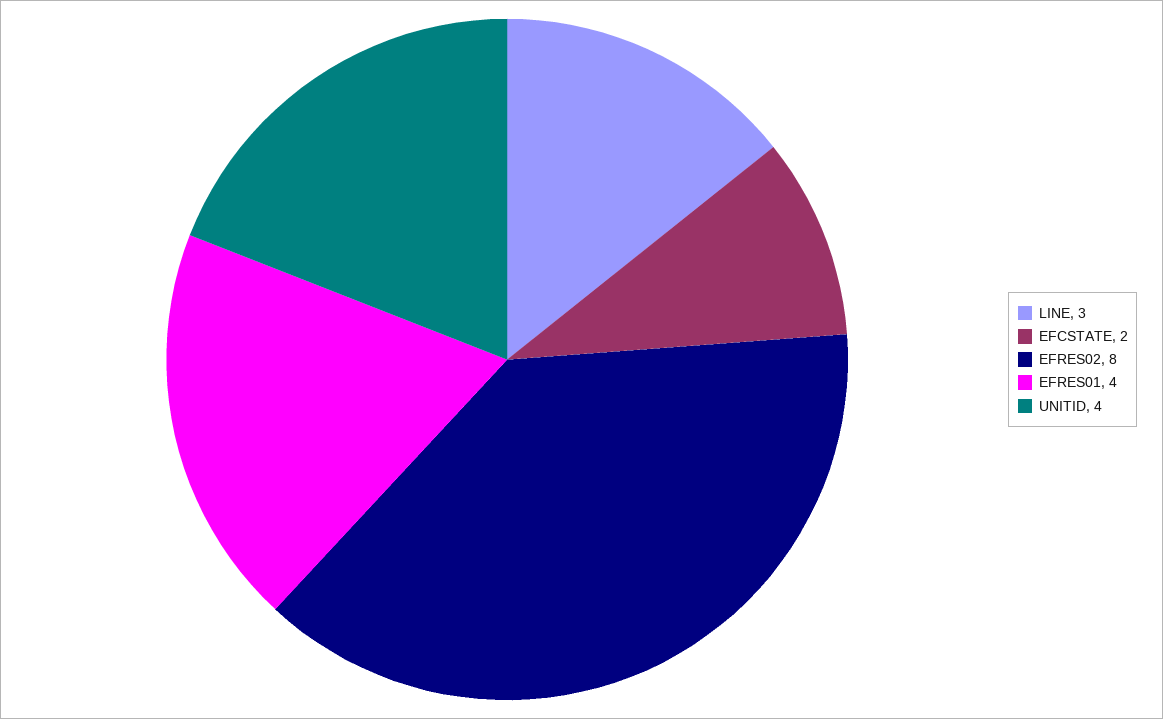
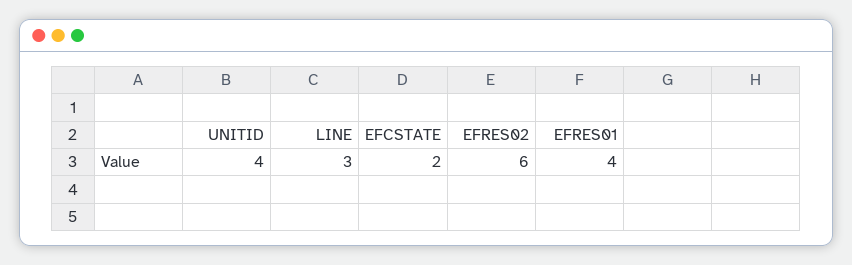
  {
    "LINE": 3,
    "EFCSTATE": 2,
-   "EFRES02": 8,
+   "EFRES02": 6,
    "EFRES01": 4,
    "UNITID": 4
  }

